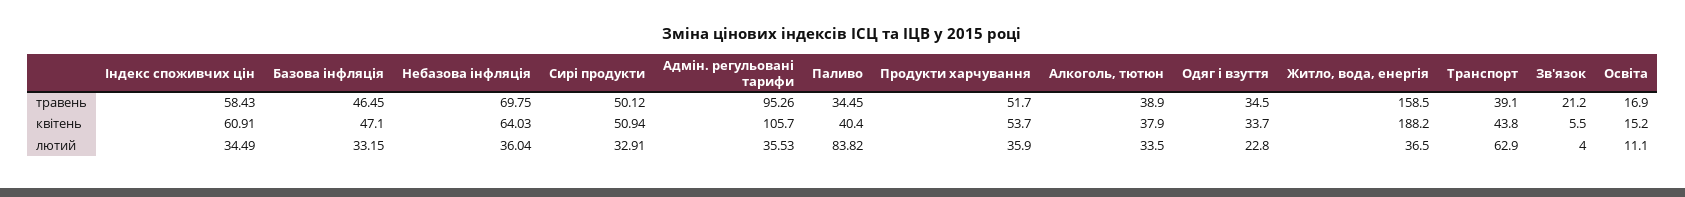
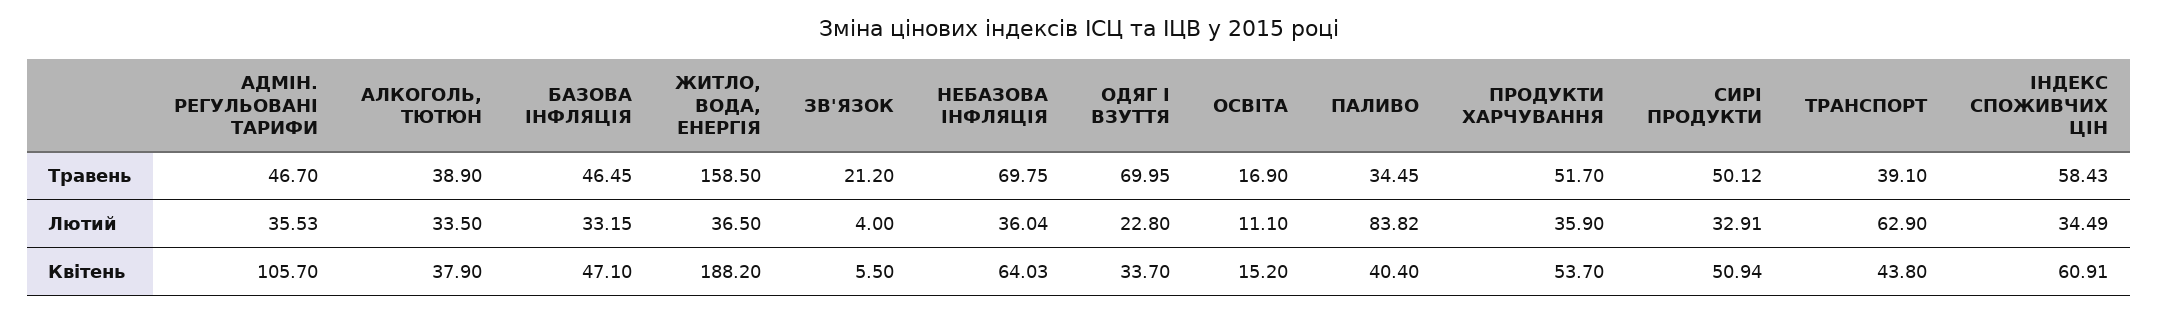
  {
    "Індекс споживчих цін": {
      "травень": 58.43,
      "квітень": 60.91,
      "лютий": 34.49
    },
    "Базова інфляція": {
      "травень": 46.45,
      "квітень": 47.1,
      "лютий": 33.15
    },
    "Небазова інфляція": {
      "травень": 69.75,
      "квітень": 64.03,
      "лютий": 36.04
    },
    "Сирі продукти": {
      "травень": 50.12,
      "квітень": 50.94,
      "лютий": 32.91
    },
    "Адмін. регульовані тарифи": {
-     "травень": 95.26,
+     "травень": 46.7,
      "квітень": 105.7,
      "лютий": 35.53
    },
    "Паливо": {
      "травень": 34.45,
      "квітень": 40.4,
      "лютий": 83.82
    },
    "Продукти харчування": {
      "травень": 51.7,
      "квітень": 53.7,
      "лютий": 35.9
    },
    "Алкоголь, тютюн": {
      "травень": 38.9,
      "квітень": 37.9,
      "лютий": 33.5
    },
    "Одяг і взуття": {
-     "травень": 34.5,
+     "травень": 69.95,
      "квітень": 33.7,
      "лютий": 22.8
    },
    "Житло, вода, енергія": {
      "травень": 158.5,
      "квітень": 188.2,
      "лютий": 36.5
    },
    "Транспорт": {
      "травень": 39.1,
      "квітень": 43.8,
      "лютий": 62.9
    },
    "Зв'язок": {
      "травень": 21.2,
      "квітень": 5.5,
      "лютий": 4
    },
    "Освіта": {
      "травень": 16.9,
      "квітень": 15.2,
      "лютий": 11.1
    }
  }

